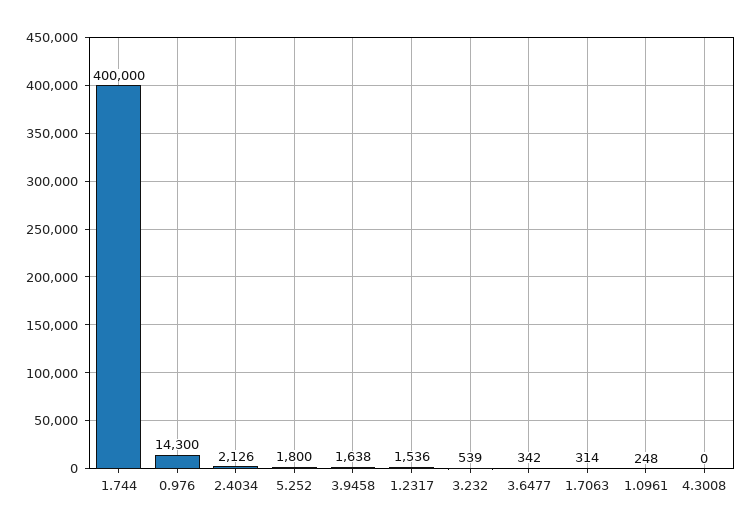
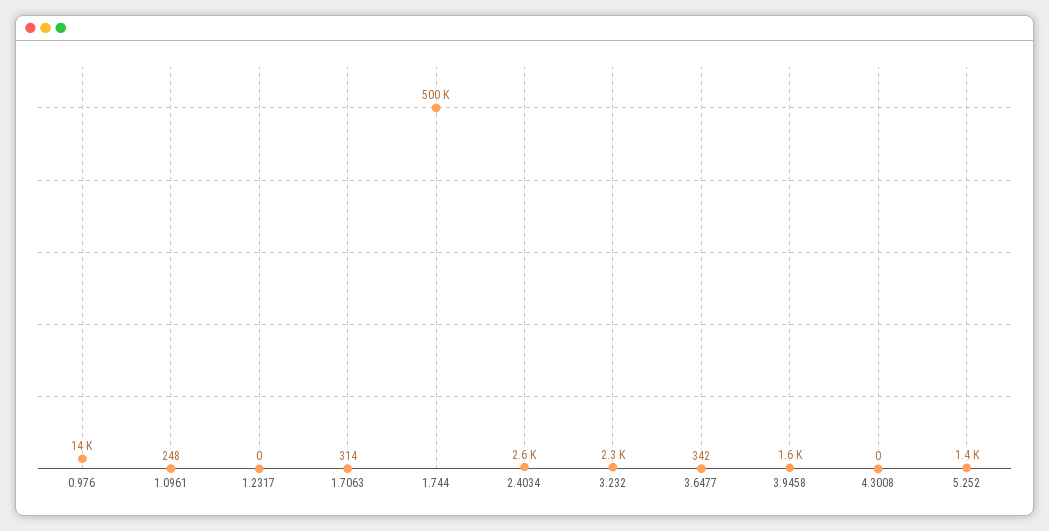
  {
-   "1.744": 400000,
+   "1.744": 500000,
    "0.976": 14300,
-   "2.4034": 2126,
+   "2.4034": 2600,
-   "5.252": 1800,
+   "5.252": 1400,
    "3.9458": 1638,
-   "1.2317": 1536,
+   "1.2317": 0,
-   "3.232": 539,
+   "3.232": 2300,
    "3.6477": 342,
    "1.7063": 314,
    "1.0961": 248,
    "4.3008": 0
  }

